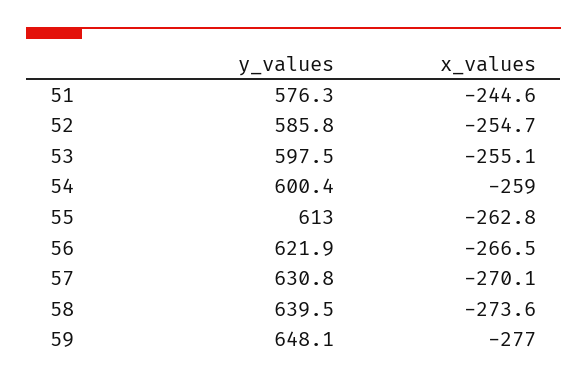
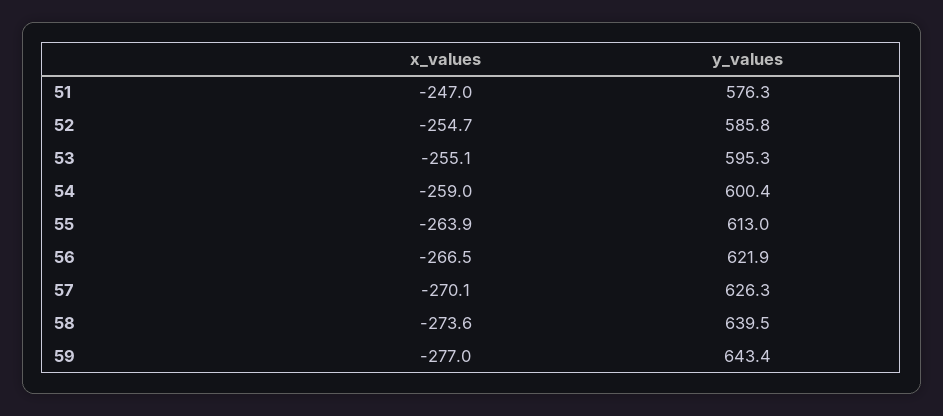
  {
    "y_values": {
      "51": 576.3,
      "52": 585.8,
-     "53": 597.5,
+     "53": 595.3,
      "54": 600.4,
      "55": 613,
      "56": 621.9,
-     "57": 630.8,
+     "57": 626.3,
      "58": 639.5,
-     "59": 648.1
+     "59": 643.4
    },
    "x_values": {
-     "51": -244.6,
+     "51": -247,
      "52": -254.7,
      "53": -255.1,
      "54": -259,
-     "55": -262.8,
+     "55": -263.9,
      "56": -266.5,
      "57": -270.1,
      "58": -273.6,
      "59": -277
    }
  }

